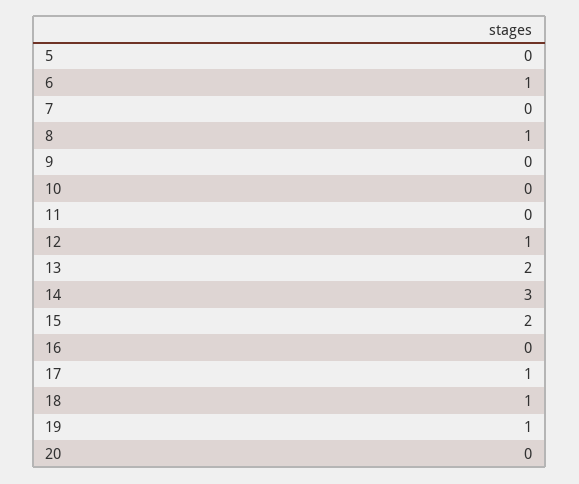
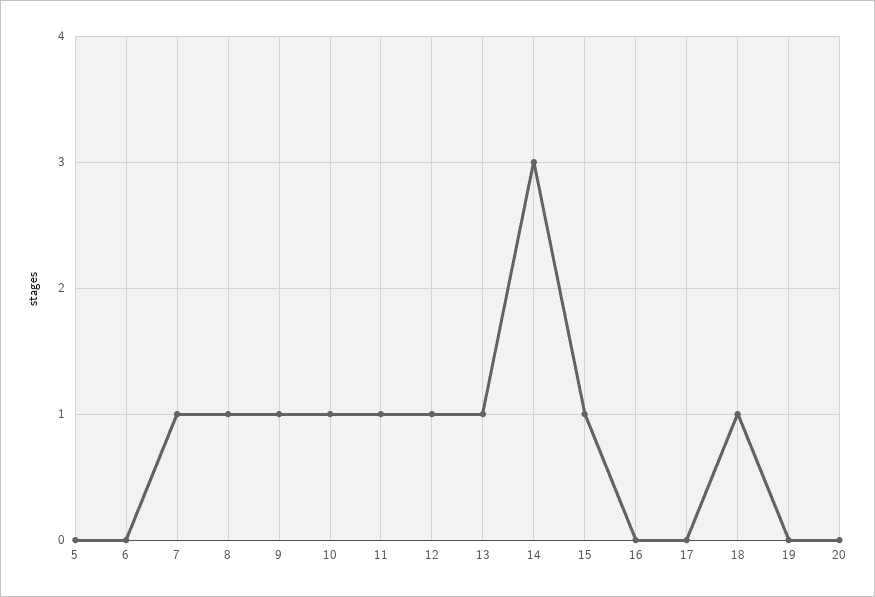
  {
    "5": 0,
-   "6": 1,
+   "6": 0,
-   "7": 0,
+   "7": 1,
    "8": 1,
-   "9": 0,
+   "9": 1,
-   "10": 0,
+   "10": 1,
-   "11": 0,
+   "11": 1,
    "12": 1,
-   "13": 2,
+   "13": 1,
    "14": 3,
-   "15": 2,
+   "15": 1,
    "16": 0,
-   "17": 1,
+   "17": 0,
    "18": 1,
-   "19": 1,
+   "19": 0,
    "20": 0
  }

